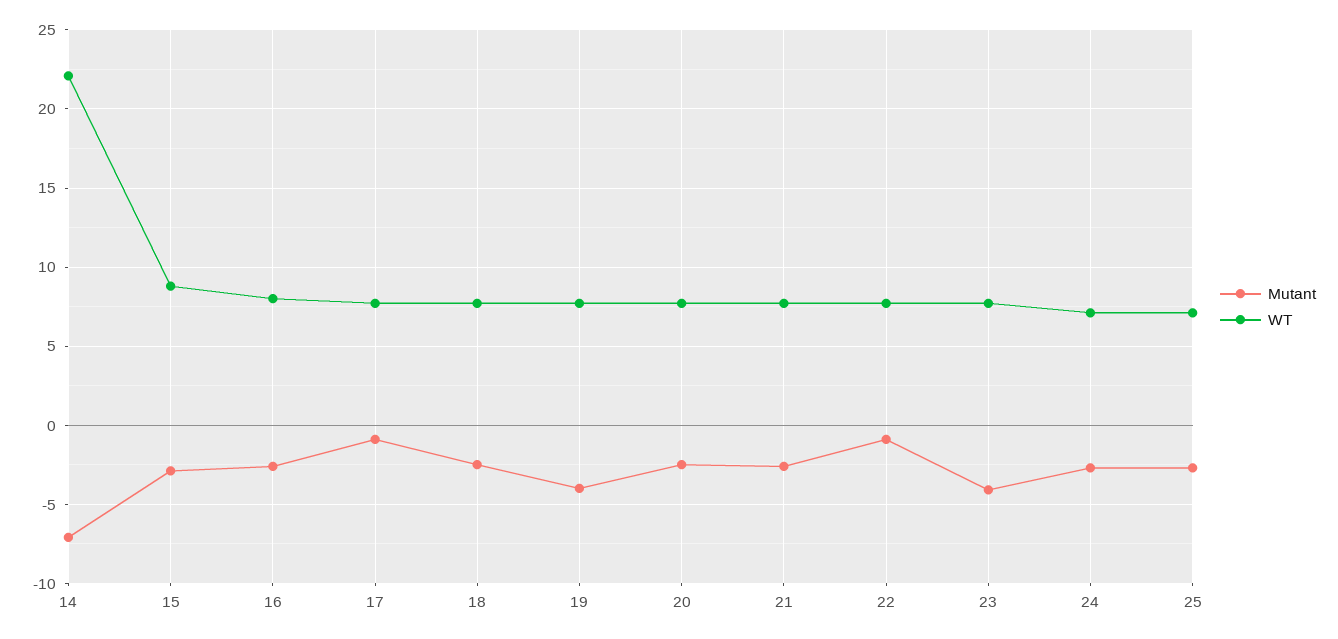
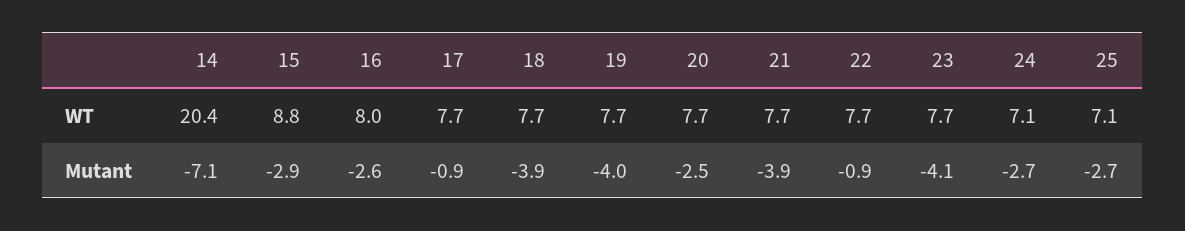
  {
    "Mutant": {
      "14": -7.1,
      "15": -2.9,
      "16": -2.6,
      "17": -0.9,
-     "18": -2.5,
+     "18": -3.9,
      "19": -4,
      "20": -2.5,
-     "21": -2.5,
+     "21": -3.9,
      "22": -0.9,
      "23": -4.1,
      "24": -2.7,
      "25": -2.7
    },
    "WT": {
-     "14": 22,
+     "14": 20.4,
      "15": 8.8,
      "16": 8,
      "17": 7.7,
      "18": 7.7,
      "19": 7.7,
      "20": 7.7,
      "21": 7.7,
      "22": 7.7,
      "23": 7.7,
      "24": 7.1,
      "25": 7.1
    }
  }

